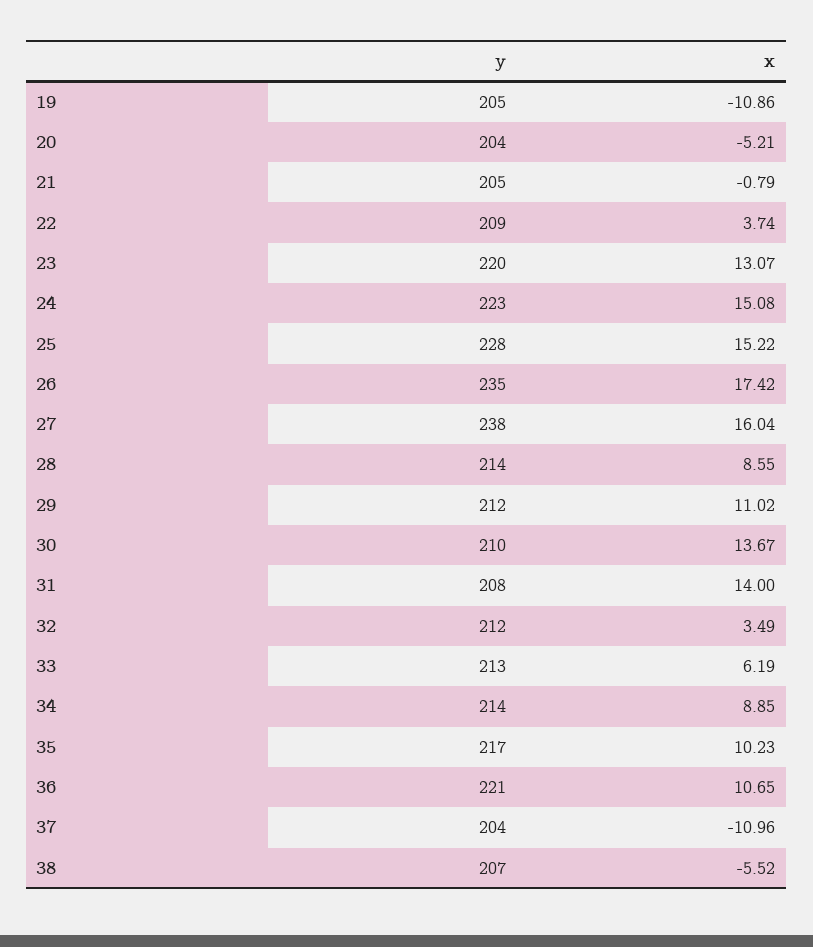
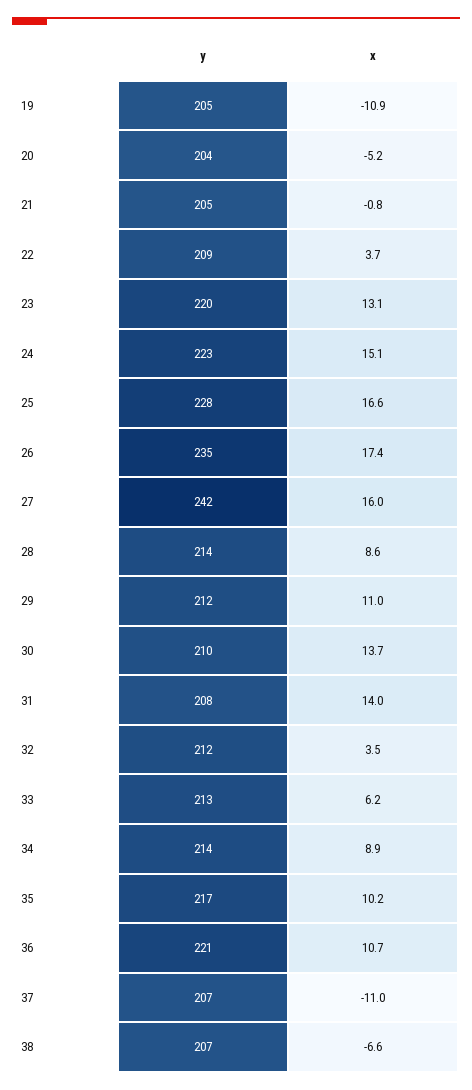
  {
    "y": {
      "19": 205,
      "20": 204,
      "21": 205,
      "22": 209,
      "23": 220,
      "24": 223,
      "25": 228,
      "26": 235,
-     "27": 238,
+     "27": 242,
      "28": 214,
      "29": 212,
      "30": 210,
      "31": 208,
      "32": 212,
      "33": 213,
      "34": 214,
      "35": 217,
      "36": 221,
-     "37": 204,
+     "37": 207,
      "38": 207
    },
    "x": {
      "19": -10.86,
      "20": -5.21,
      "21": -0.79,
      "22": 3.74,
      "23": 13.07,
      "24": 15.08,
-     "25": 15.22,
+     "25": 16.6,
      "26": 17.42,
      "27": 16.04,
      "28": 8.55,
      "29": 11.02,
      "30": 13.67,
      "31": 14,
      "32": 3.49,
      "33": 6.19,
      "34": 8.85,
      "35": 10.23,
      "36": 10.65,
      "37": -10.96,
-     "38": -5.52
+     "38": -6.6
    }
  }

